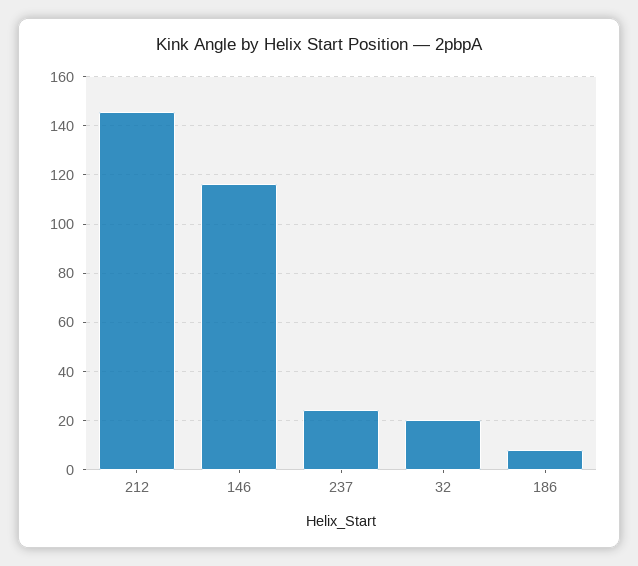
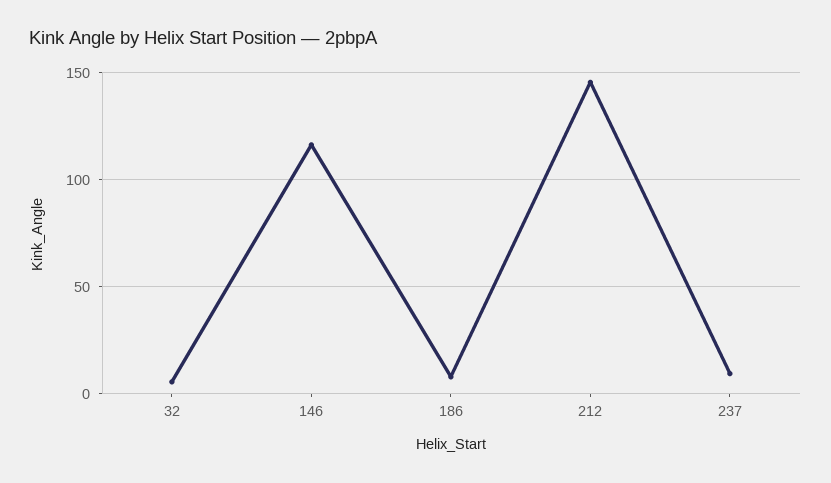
  {
    "212": 145,
    "146": 117.5,
-   "237": 25,
+   "237": 10,
-   "32": 20,
+   "32": 5,
    "186": 7.5
  }

